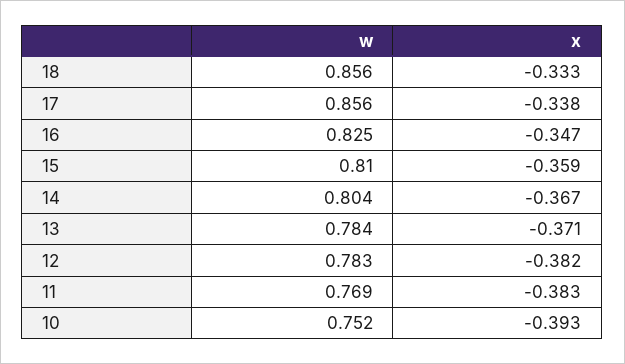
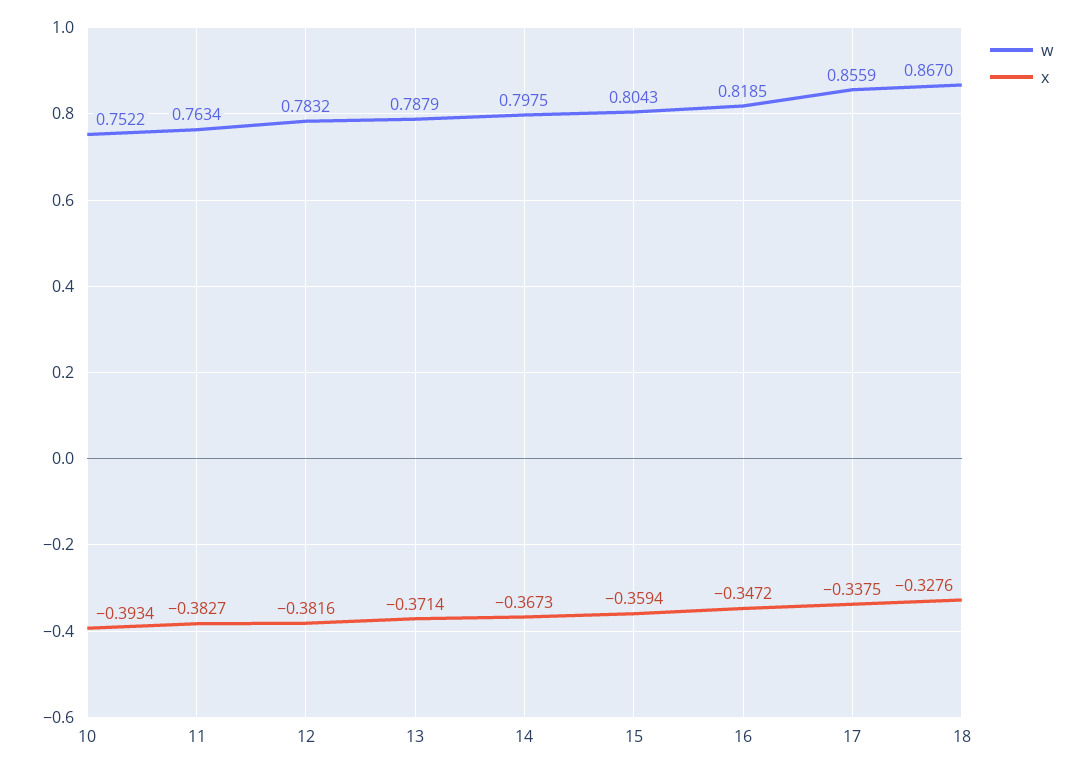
  {
    "w": {
-     "18": 0.856,
+     "18": 0.867,
      "17": 0.8559,
-     "16": 0.825,
+     "16": 0.8185,
-     "15": 0.81,
+     "15": 0.8043,
-     "14": 0.804,
+     "14": 0.7975,
-     "13": 0.784,
+     "13": 0.7879,
      "12": 0.7832,
-     "11": 0.769,
+     "11": 0.7634,
      "10": 0.7522
    },
    "x": {
-     "18": -0.333,
+     "18": -0.3276,
      "17": -0.3375,
      "16": -0.3472,
      "15": -0.3594,
      "14": -0.3673,
      "13": -0.3714,
      "12": -0.3816,
      "11": -0.3827,
      "10": -0.3934
    }
  }

